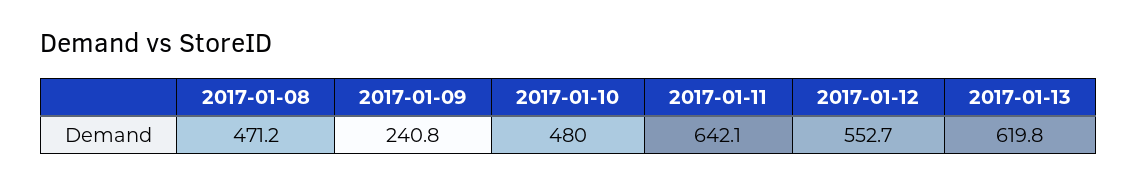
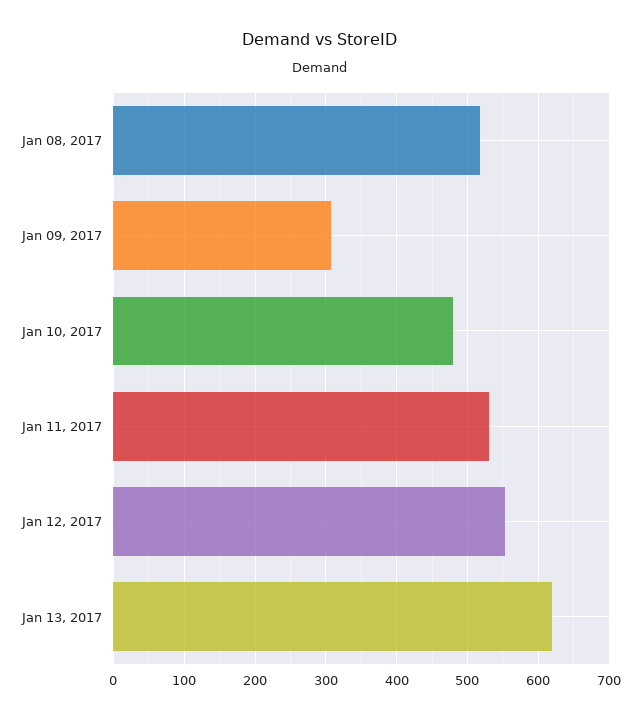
  {
-   "2017-01-08": 471.2,
+   "2017-01-08": 520,
-   "2017-01-09": 240.8,
+   "2017-01-09": 310,
    "2017-01-10": 480,
-   "2017-01-11": 642.1,
+   "2017-01-11": 530,
    "2017-01-12": 552.7,
    "2017-01-13": 619.8
  }

